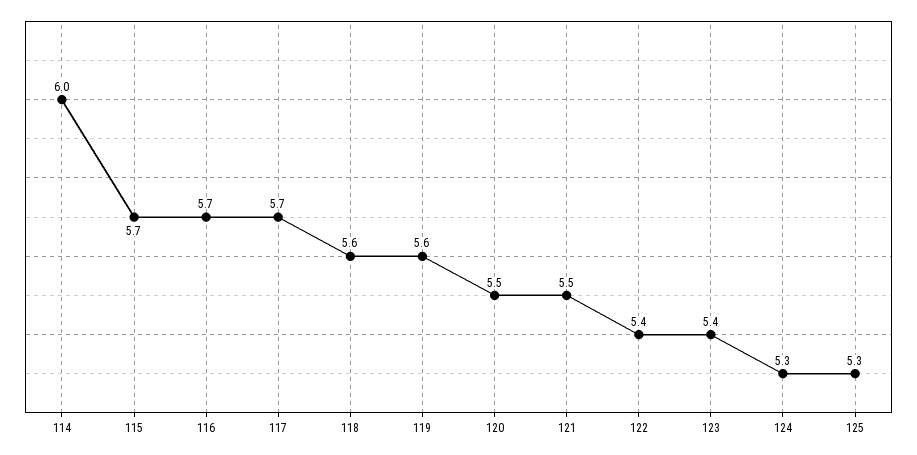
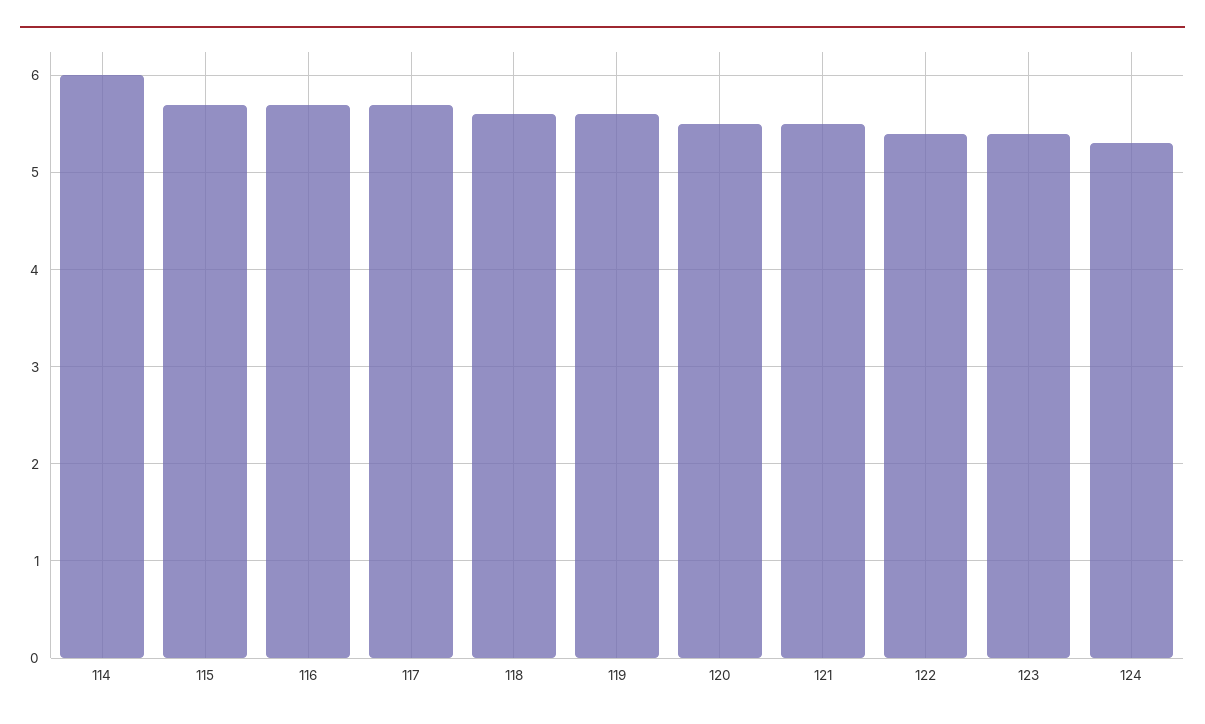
  {
    "114": 6,
    "115": 5.7,
    "116": 5.7,
    "117": 5.7,
    "118": 5.6,
    "119": 5.6,
    "120": 5.5,
    "121": 5.5,
    "122": 5.4,
    "123": 5.4,
-   "124": 5.3,
+   "124": 5.3
-   "125": 5.3
  }

